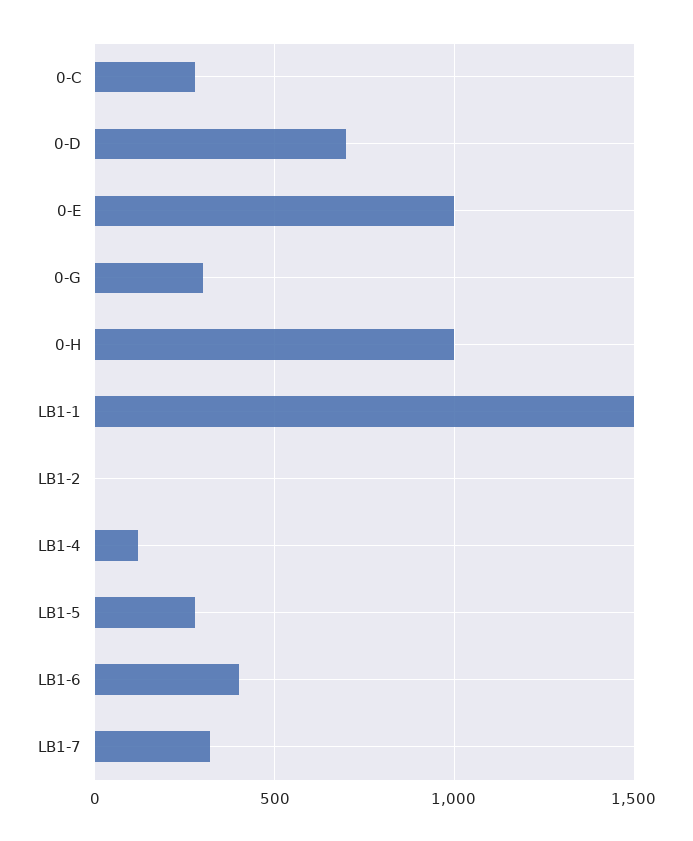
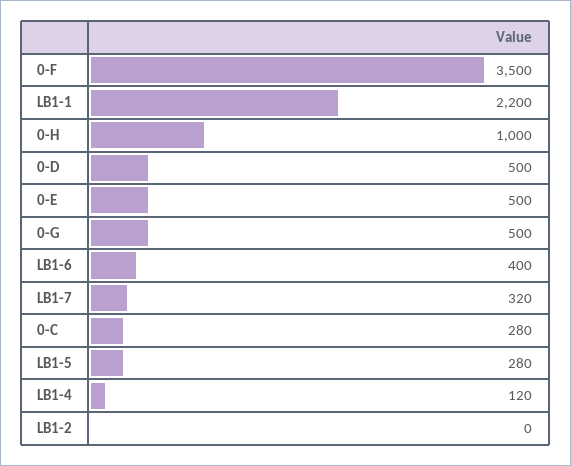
  {
    "0-C": 280,
-   "0-D": 700,
+   "0-D": 500,
-   "0-E": 1000,
+   "0-E": 500,
-   "0-G": 300,
+   "0-G": 500,
    "0-H": 1000,
-   "LB1-1": 1500,
+   "LB1-1": 2200,
    "LB1-2": 0,
    "LB1-4": 120,
    "LB1-5": 280,
    "LB1-6": 400,
-   "LB1-7": 320
+   "LB1-7": 320,
+   "0-F": 3500
  }

